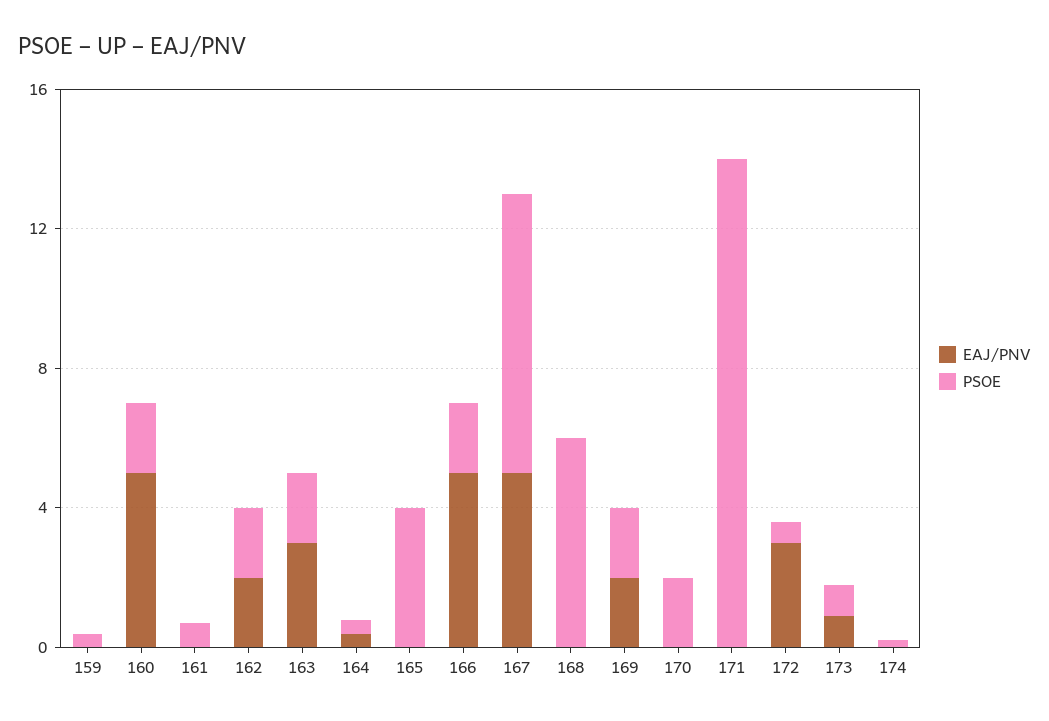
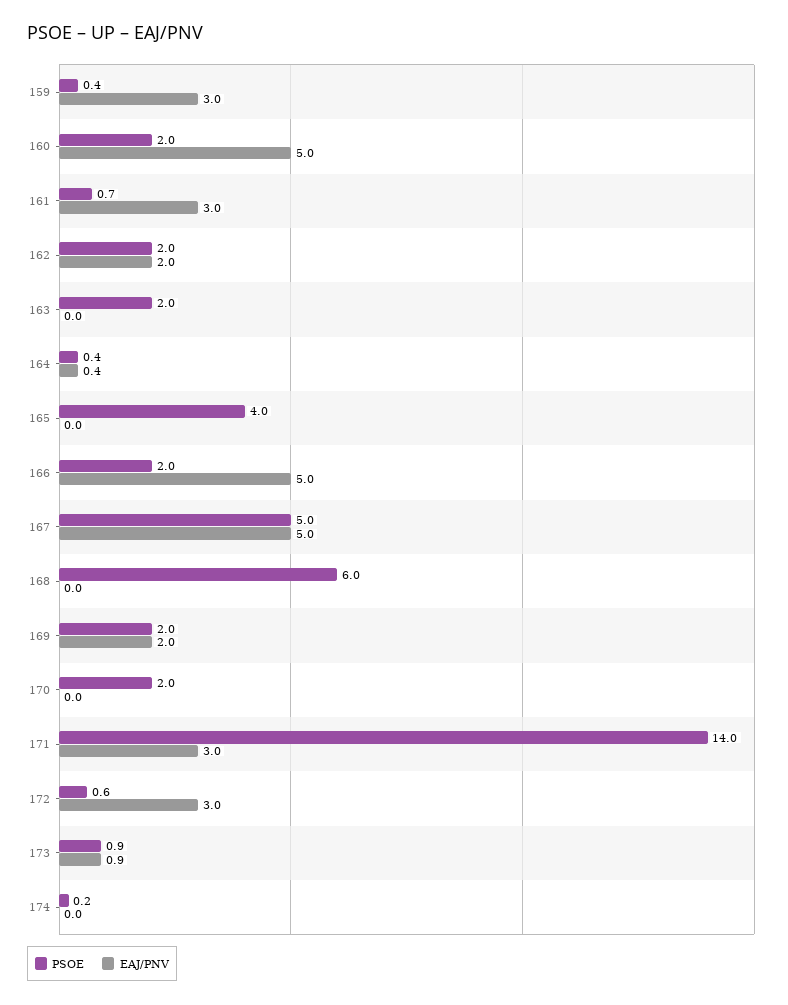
  {
    "EAJ/PNV": {
-     "159": 0,
+     "159": 3,
      "160": 5,
-     "161": 0,
+     "161": 3,
      "162": 2,
-     "163": 3,
+     "163": 0,
      "164": 0.4,
      "165": 0,
      "166": 5,
      "167": 5,
      "168": 0,
      "169": 2,
      "170": 0,
-     "171": 0,
+     "171": 3,
      "172": 3,
      "173": 0.9,
      "174": 0
    },
    "PSOE": {
      "159": 0.4,
      "160": 2,
      "161": 0.7,
      "162": 2,
      "163": 2,
      "164": 0.4,
      "165": 4,
      "166": 2,
-     "167": 8,
+     "167": 5,
      "168": 6,
      "169": 2,
      "170": 2,
      "171": 14,
      "172": 0.6,
      "173": 0.9,
      "174": 0.2
    }
  }

